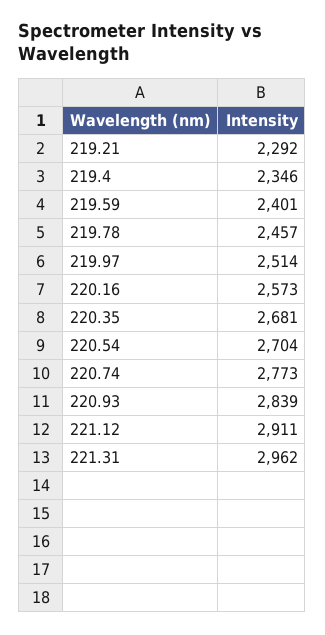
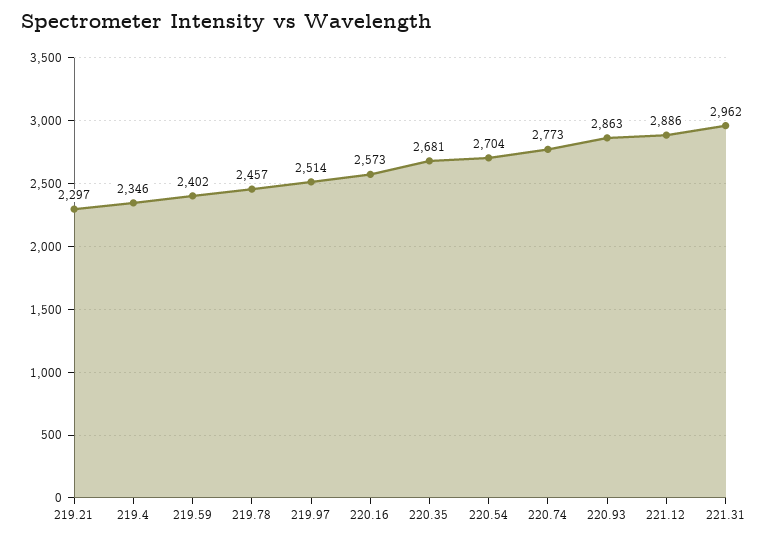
  {
-   "219.21": 2292,
+   "219.21": 2297,
    "219.4": 2346,
-   "219.59": 2401,
+   "219.59": 2402,
    "219.78": 2457,
    "219.97": 2514,
    "220.16": 2573,
    "220.35": 2681,
    "220.54": 2704,
    "220.74": 2773,
-   "220.93": 2839,
+   "220.93": 2863,
-   "221.12": 2911,
+   "221.12": 2886,
    "221.31": 2962
  }

